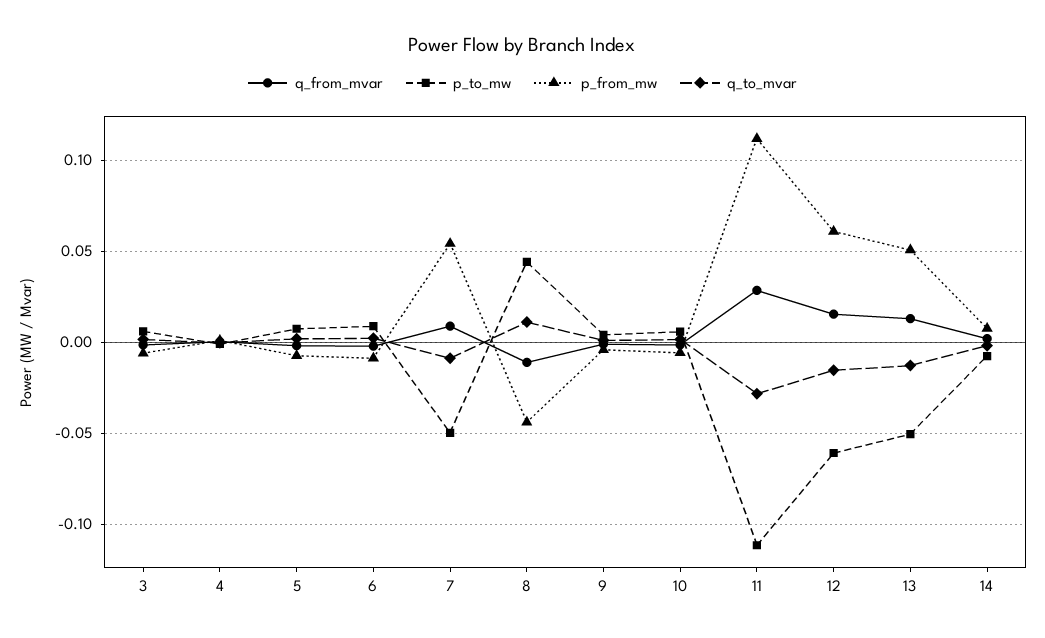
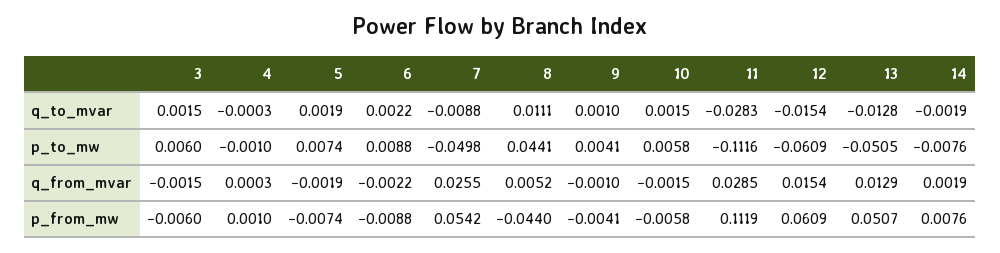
  {
    "q_from_mvar": {
      "3": -0.0015,
      "4": 0.0003,
      "5": -0.0019,
      "6": -0.0022,
-     "7": 0.01,
+     "7": 0.0255,
-     "8": -0.01,
+     "8": 0.0052,
      "9": -0.001,
      "10": -0.0015,
      "11": 0.0285,
      "12": 0.0154,
      "13": 0.0129,
      "14": 0.0019
    },
    "p_to_mw": {
      "3": 0.006,
      "4": -0.001,
      "5": 0.0074,
      "6": 0.0088,
      "7": -0.0498,
      "8": 0.0441,
      "9": 0.0041,
      "10": 0.0058,
      "11": -0.1116,
      "12": -0.0609,
      "13": -0.0505,
      "14": -0.0076
    },
    "p_from_mw": {
      "3": -0.006,
      "4": 0.001,
      "5": -0.0074,
      "6": -0.0088,
      "7": 0.0542,
      "8": -0.044,
      "9": -0.0041,
      "10": -0.0058,
      "11": 0.1119,
      "12": 0.0609,
      "13": 0.0507,
      "14": 0.0076
    },
    "q_to_mvar": {
      "3": 0.0015,
      "4": -0.0003,
      "5": 0.0019,
      "6": 0.0022,
      "7": -0.0088,
      "8": 0.0111,
      "9": 0.001,
      "10": 0.0015,
      "11": -0.0283,
      "12": -0.0154,
      "13": -0.0128,
      "14": -0.0019
    }
  }

